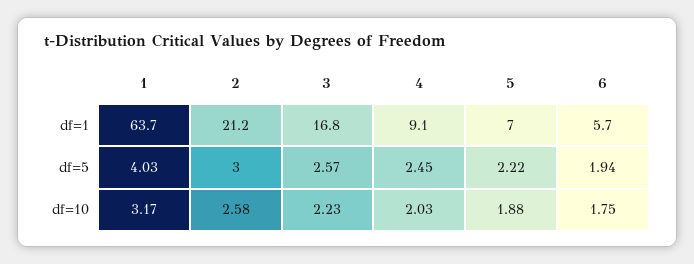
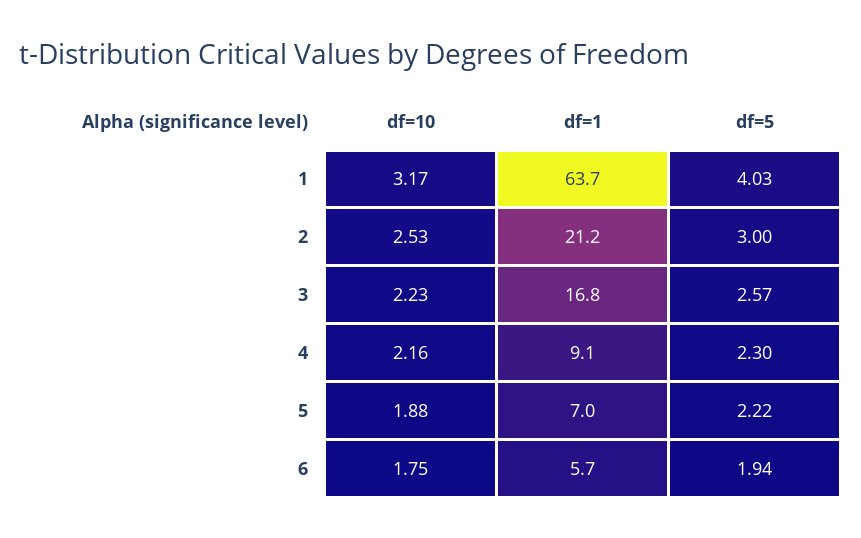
  {
    "1": {
      "df=1": 63.7,
      "df=5": 4.03,
      "df=10": 3.17
    },
    "2": {
      "df=1": 21.2,
      "df=5": 3,
-     "df=10": 2.58
+     "df=10": 2.53
    },
    "3": {
      "df=1": 16.8,
      "df=5": 2.57,
      "df=10": 2.23
    },
    "4": {
      "df=1": 9.1,
-     "df=5": 2.45,
+     "df=5": 2.3,
-     "df=10": 2.03
+     "df=10": 2.16
    },
    "5": {
      "df=1": 7,
      "df=5": 2.22,
      "df=10": 1.88
    },
    "6": {
      "df=1": 5.7,
      "df=5": 1.94,
      "df=10": 1.75
    }
  }

